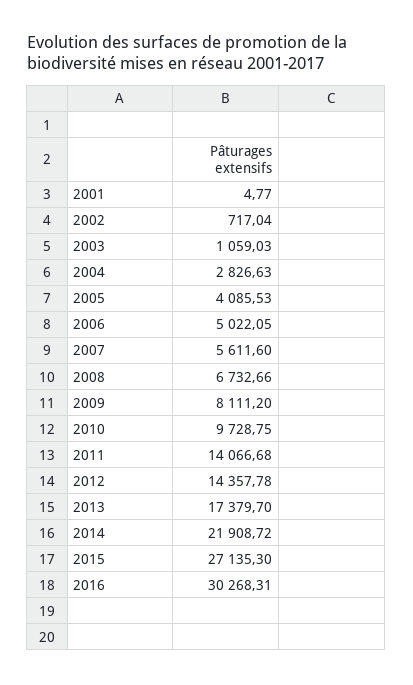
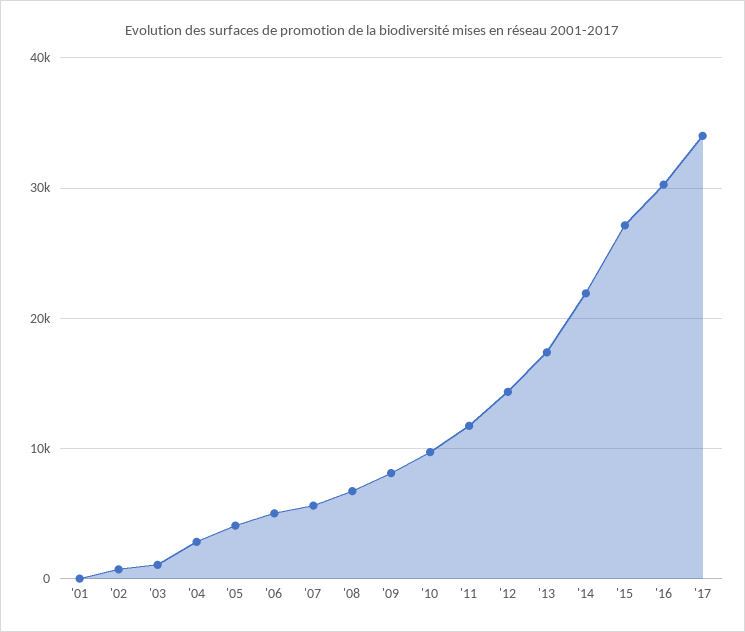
  {
    "2001": 4.77,
    "2002": 717.04,
    "2003": 1059.03,
    "2004": 2826.63,
    "2005": 4085.53,
    "2006": 5022.05,
    "2007": 5611.6,
    "2008": 6732.66,
    "2009": 8111.2,
    "2010": 9728.75,
-   "2011": 14066.68,
+   "2011": 12000,
    "2012": 14357.78,
    "2013": 17379.7,
    "2014": 21908.72,
    "2015": 27135.3,
-   "2016": 30268.31
+   "2016": 30268.31,
+   "'17": 34000
  }

